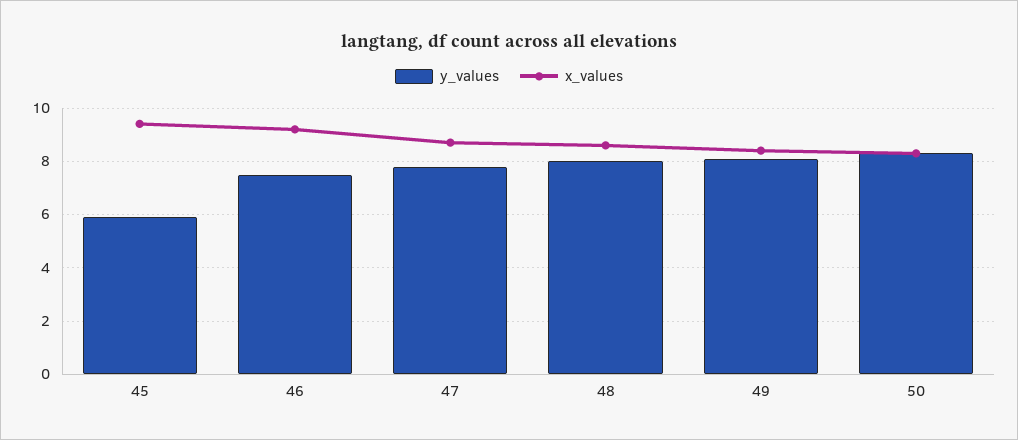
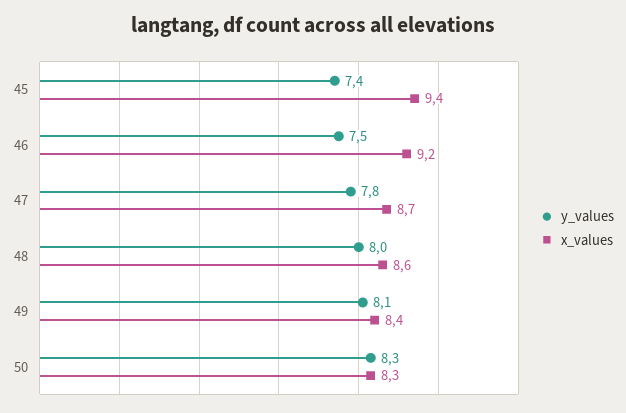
  {
    "y_values": {
-     "45": 6,
+     "45": 7.4,
      "46": 7.5,
      "47": 7.8,
      "48": 8,
      "49": 8.1,
      "50": 8.3
    },
    "x_values": {
      "45": 9.4,
      "46": 9.2,
      "47": 8.7,
      "48": 8.6,
      "49": 8.4,
      "50": 8.3
    }
  }

